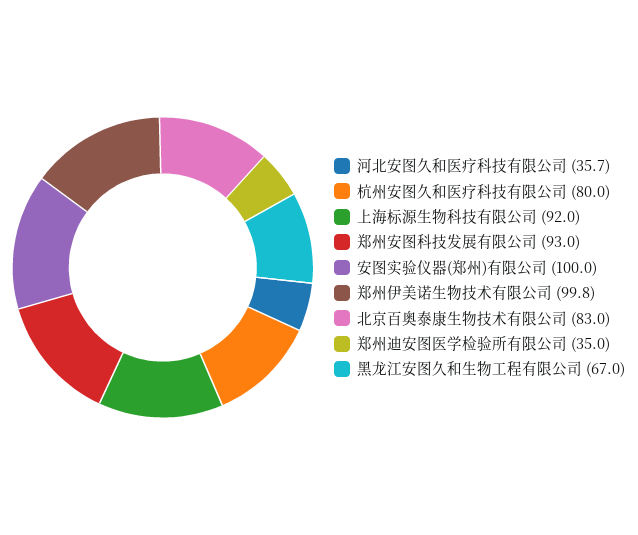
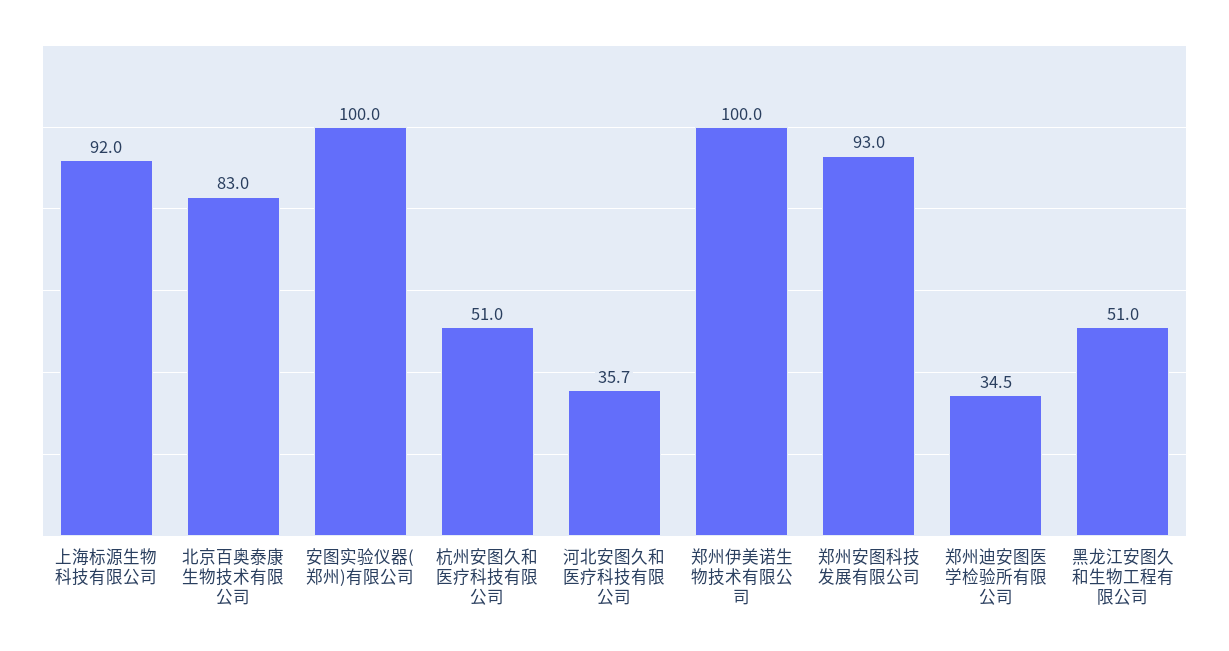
  {
    "河北安图久和医疗科技有限公司": 35.7,
-   "杭州安图久和医疗科技有限公司": 80,
+   "杭州安图久和医疗科技有限公司": 51,
    "上海标源生物科技有限公司": 92,
    "郑州安图科技发展有限公司": 93,
    "安图实验仪器(郑州)有限公司": 100,
-   "郑州伊美诺生物技术有限公司": 99.8,
+   "郑州伊美诺生物技术有限公司": 100,
    "北京百奥泰康生物技术有限公司": 83,
-   "郑州迪安图医学检验所有限公司": 35,
+   "郑州迪安图医学检验所有限公司": 34.5,
-   "黑龙江安图久和生物工程有限公司": 67
+   "黑龙江安图久和生物工程有限公司": 51
  }

